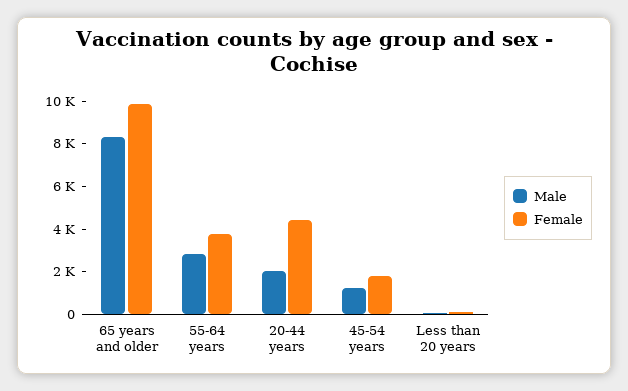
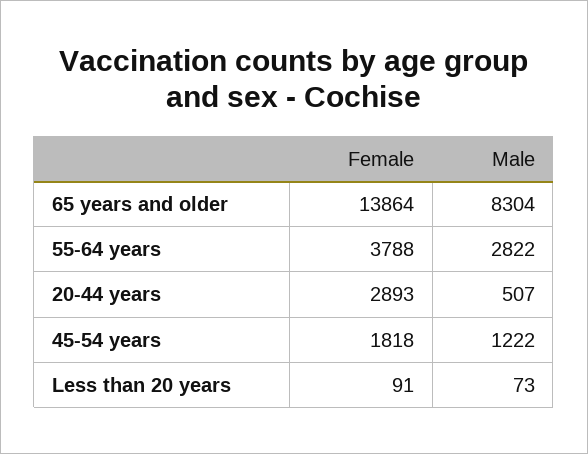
  {
    "Male": {
      "65 years and older": 8304,
      "55-64 years": 2822,
-     "20-44 years": 2000,
+     "20-44 years": 507,
      "45-54 years": 1222,
      "Less than 20 years": 73
    },
    "Female": {
-     "65 years and older": 10000,
+     "65 years and older": 13864,
      "55-64 years": 3788,
-     "20-44 years": 4500,
+     "20-44 years": 2893,
      "45-54 years": 1818,
      "Less than 20 years": 91
    }
  }

